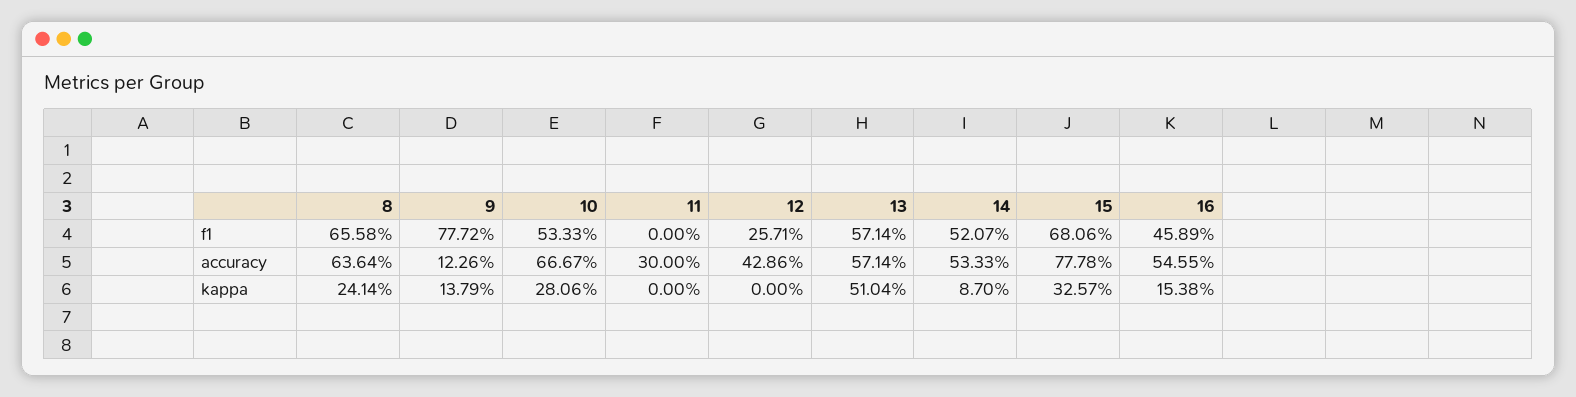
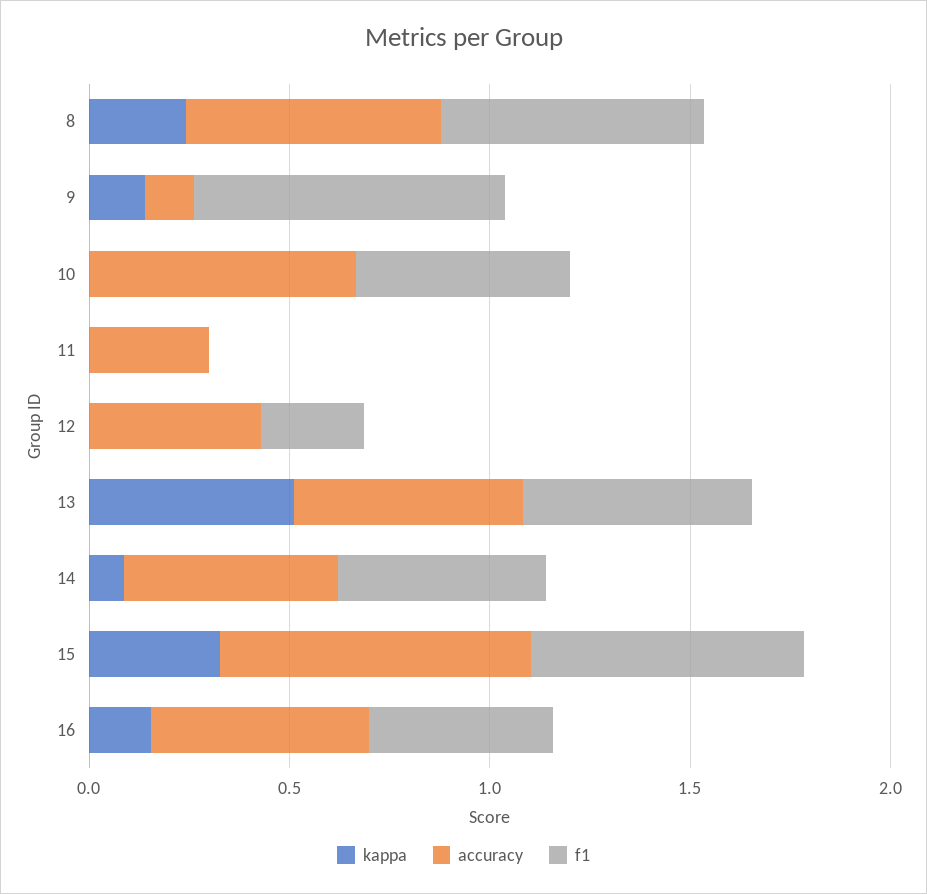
  {
    "f1": {
      "8": 0.6558,
      "9": 0.7772,
      "10": 0.5333,
      "11": 0,
      "12": 0.2571,
      "13": 0.5714,
      "14": 0.5207,
      "15": 0.6806,
      "16": 0.4589
    },
    "accuracy": {
      "8": 0.6364,
      "9": 0.1226,
      "10": 0.6667,
      "11": 0.3,
      "12": 0.4286,
      "13": 0.5714,
      "14": 0.5333,
      "15": 0.7778,
      "16": 0.5455
    },
    "kappa": {
      "8": 0.2414,
      "9": 0.1379,
-     "10": 0.2806,
+     "10": 0,
      "11": 0,
      "12": 0,
      "13": 0.5104,
      "14": 0.087,
      "15": 0.3257,
      "16": 0.1538
    }
  }

